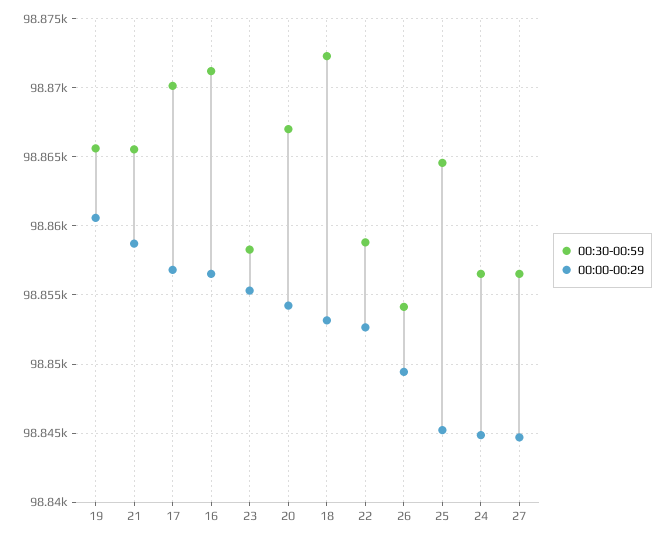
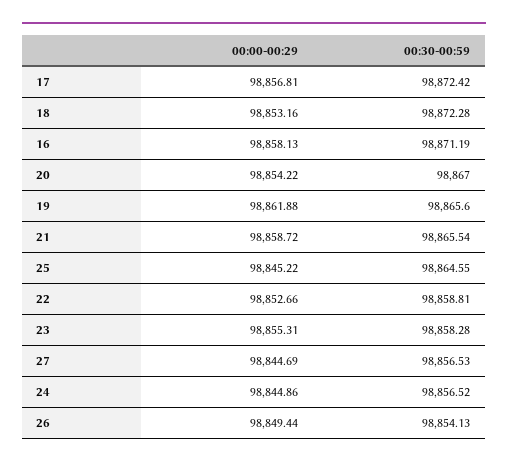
  {
    "00:30-00:59": {
      "19": 98865.6,
      "21": 98865.54,
-     "17": 98870,
+     "17": 98872.42,
      "16": 98871.19,
      "23": 98858.28,
      "20": 98867,
      "18": 98872.28,
      "22": 98858.81,
      "26": 98854.13,
      "25": 98864.55,
      "24": 98856.52,
      "27": 98856.53
    },
    "00:00-00:29": {
-     "19": 98860.5,
+     "19": 98861.88,
      "21": 98858.72,
      "17": 98856.81,
-     "16": 98856.5,
+     "16": 98858.13,
      "23": 98855.31,
      "20": 98854.22,
      "18": 98853.16,
      "22": 98852.66,
      "26": 98849.44,
      "25": 98845.22,
      "24": 98844.86,
      "27": 98844.69
    }
  }

